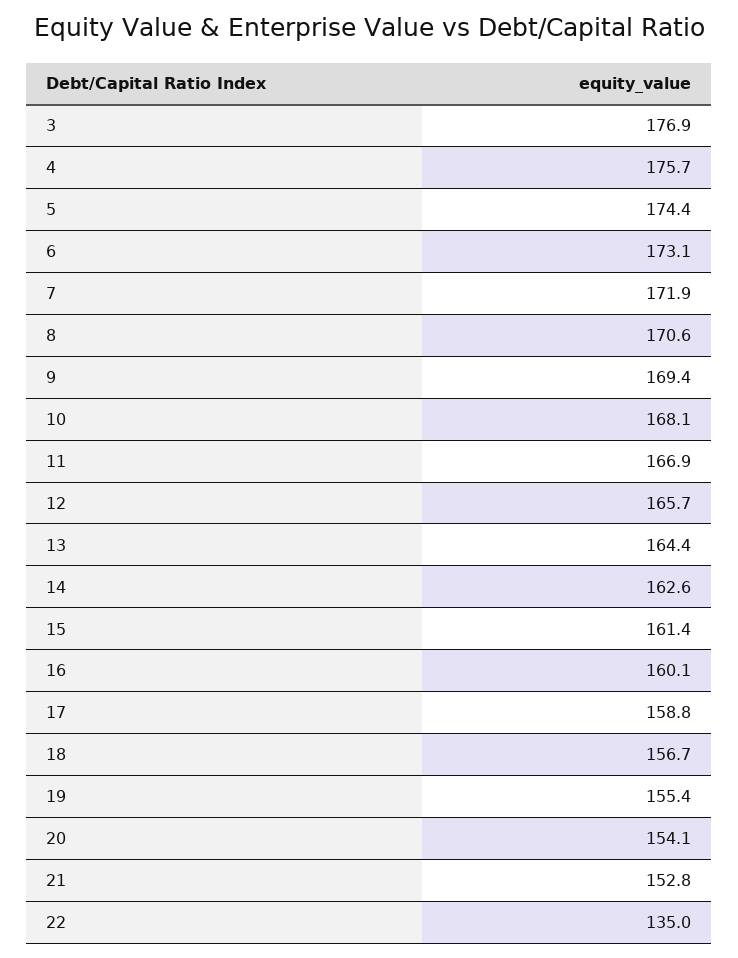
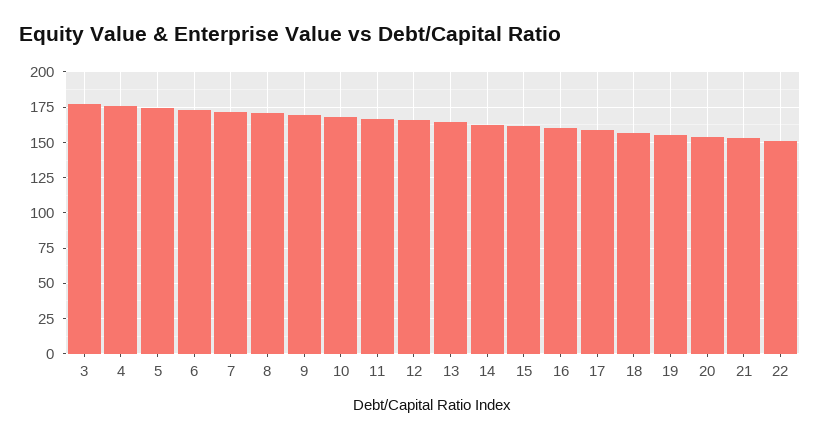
  {
    "3": 176.9,
    "4": 175.7,
    "5": 174.4,
    "6": 173.1,
    "7": 171.9,
    "8": 170.6,
    "9": 169.4,
    "10": 168.1,
    "11": 166.9,
    "12": 165.7,
    "13": 164.4,
    "14": 162.6,
    "15": 161.4,
    "16": 160.1,
    "17": 158.8,
    "18": 156.7,
    "19": 155.4,
    "20": 154.1,
    "21": 152.8,
-   "22": 135
+   "22": 150
  }

